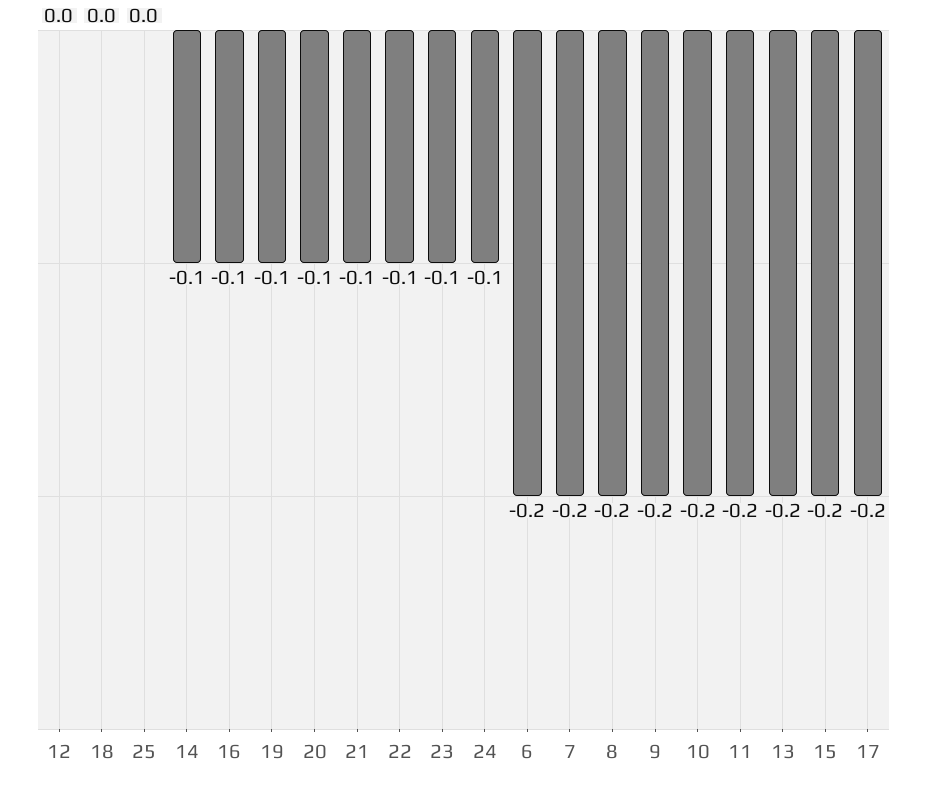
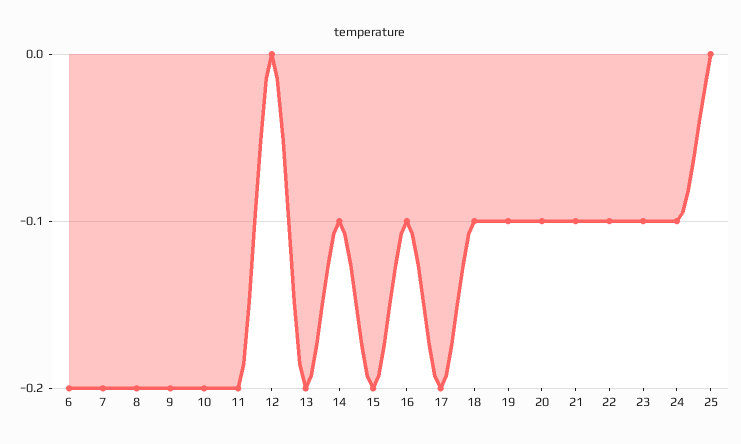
  {
    "12": 0,
-   "18": 0,
+   "18": -0.1,
    "25": 0,
    "14": -0.1,
    "16": -0.1,
    "19": -0.1,
    "20": -0.1,
    "21": -0.1,
    "22": -0.1,
    "23": -0.1,
    "24": -0.1,
    "6": -0.2,
    "7": -0.2,
    "8": -0.2,
    "9": -0.2,
    "10": -0.2,
    "11": -0.2,
    "13": -0.2,
    "15": -0.2,
    "17": -0.2
  }

